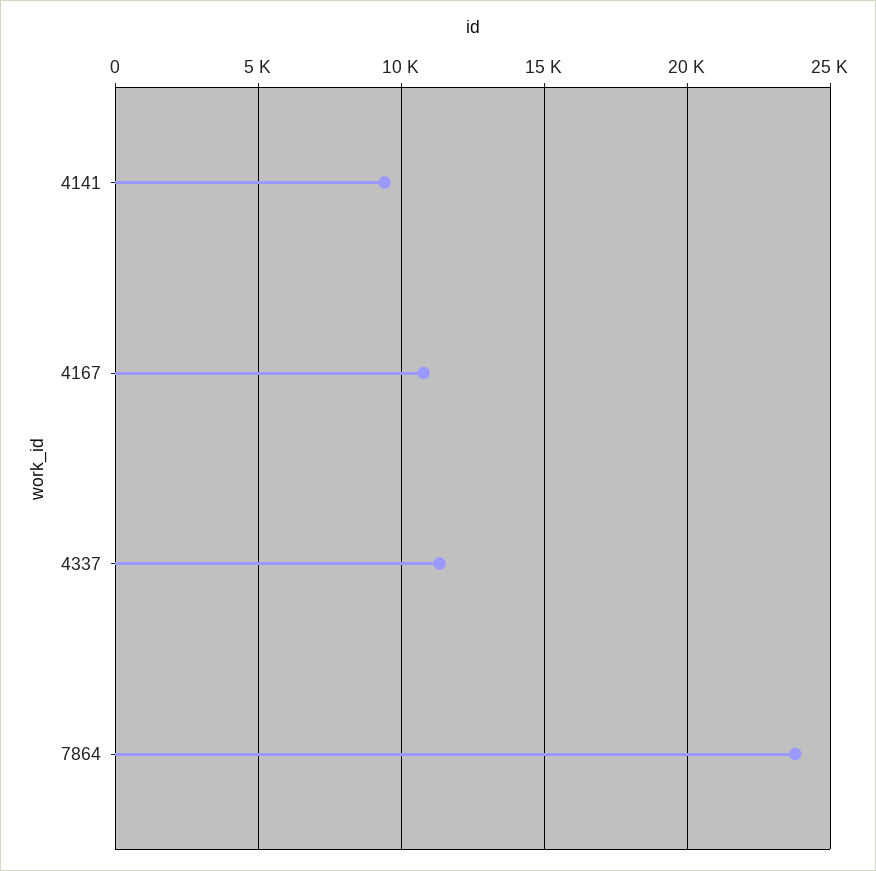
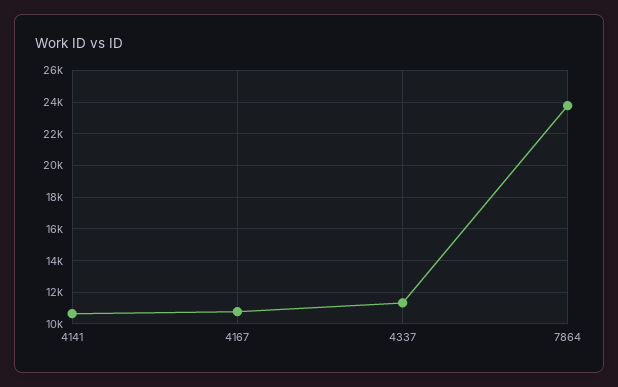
  {
-   "4141": 9500,
+   "4141": 10500,
    "4167": 11000,
    "4337": 11500,
    "7864": 24000
  }

